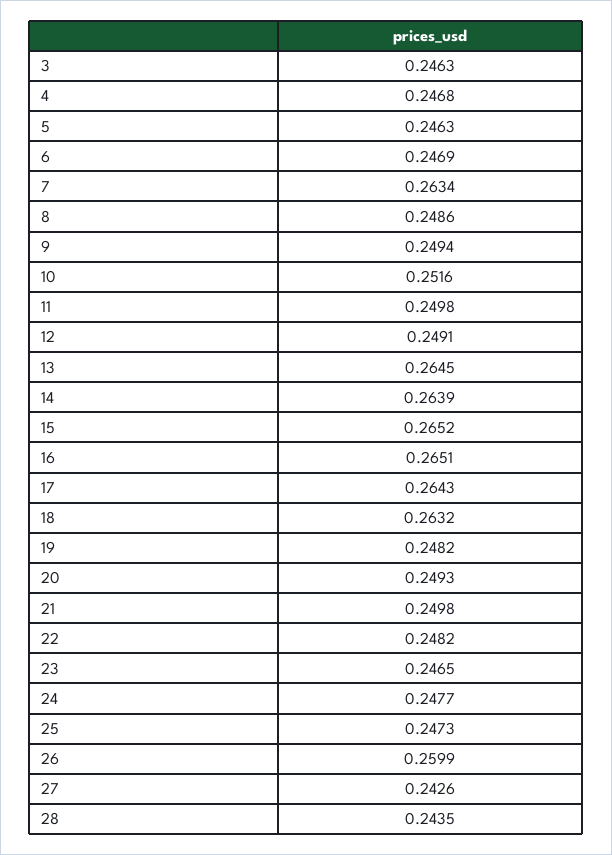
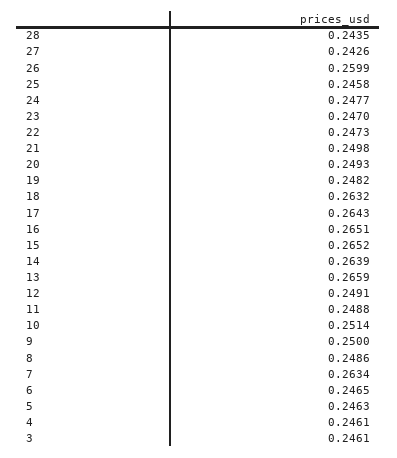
  {
-   "3": 0.2463,
+   "3": 0.2461,
-   "4": 0.2468,
+   "4": 0.2461,
    "5": 0.2463,
-   "6": 0.2469,
+   "6": 0.2465,
    "7": 0.2634,
    "8": 0.2486,
-   "9": 0.2494,
+   "9": 0.25,
-   "10": 0.2516,
+   "10": 0.2514,
-   "11": 0.2498,
+   "11": 0.2488,
    "12": 0.2491,
-   "13": 0.2645,
+   "13": 0.2659,
    "14": 0.2639,
    "15": 0.2652,
    "16": 0.2651,
    "17": 0.2643,
    "18": 0.2632,
    "19": 0.2482,
    "20": 0.2493,
    "21": 0.2498,
-   "22": 0.2482,
+   "22": 0.2473,
-   "23": 0.2465,
+   "23": 0.247,
    "24": 0.2477,
-   "25": 0.2473,
+   "25": 0.2458,
    "26": 0.2599,
    "27": 0.2426,
    "28": 0.2435
  }

